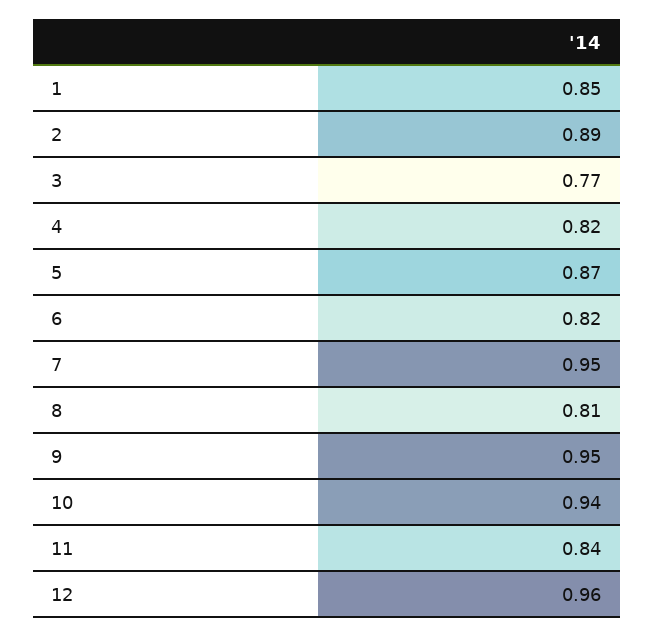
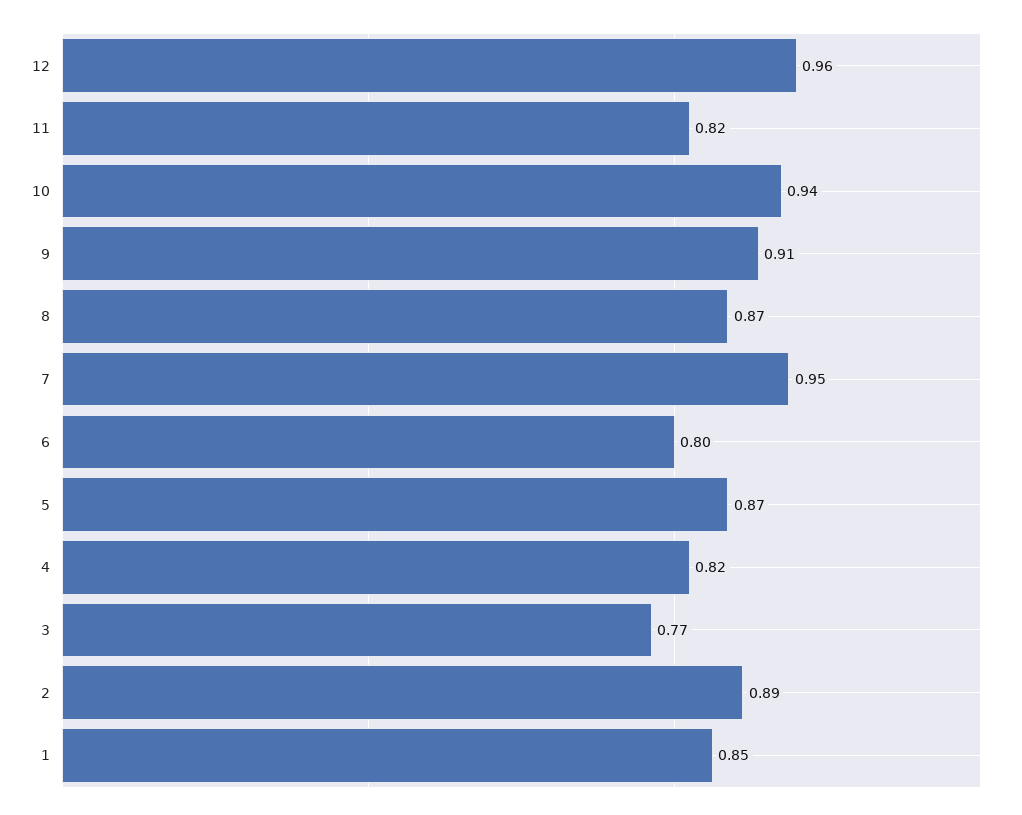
  {
    "1": 0.85,
    "2": 0.89,
    "3": 0.77,
    "4": 0.82,
    "5": 0.87,
-   "6": 0.82,
+   "6": 0.8,
    "7": 0.95,
-   "8": 0.81,
+   "8": 0.87,
-   "9": 0.95,
+   "9": 0.91,
    "10": 0.94,
-   "11": 0.84,
+   "11": 0.82,
    "12": 0.96
  }

